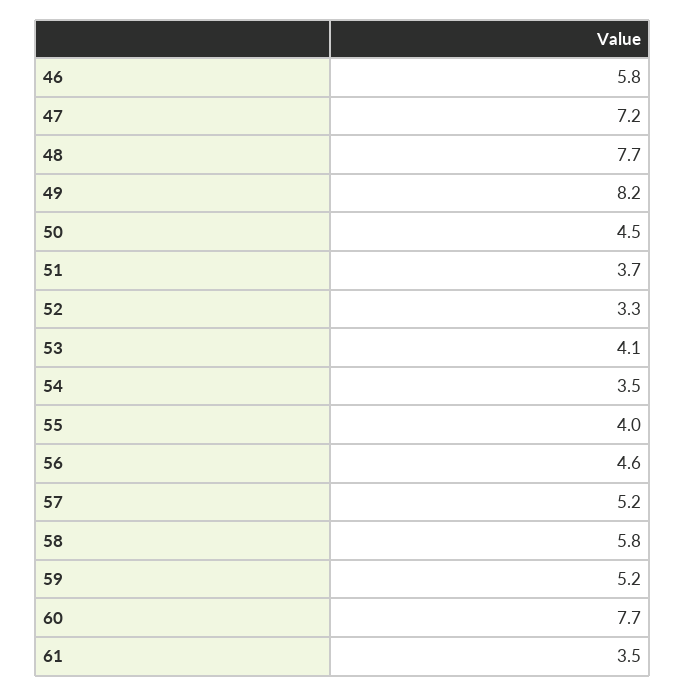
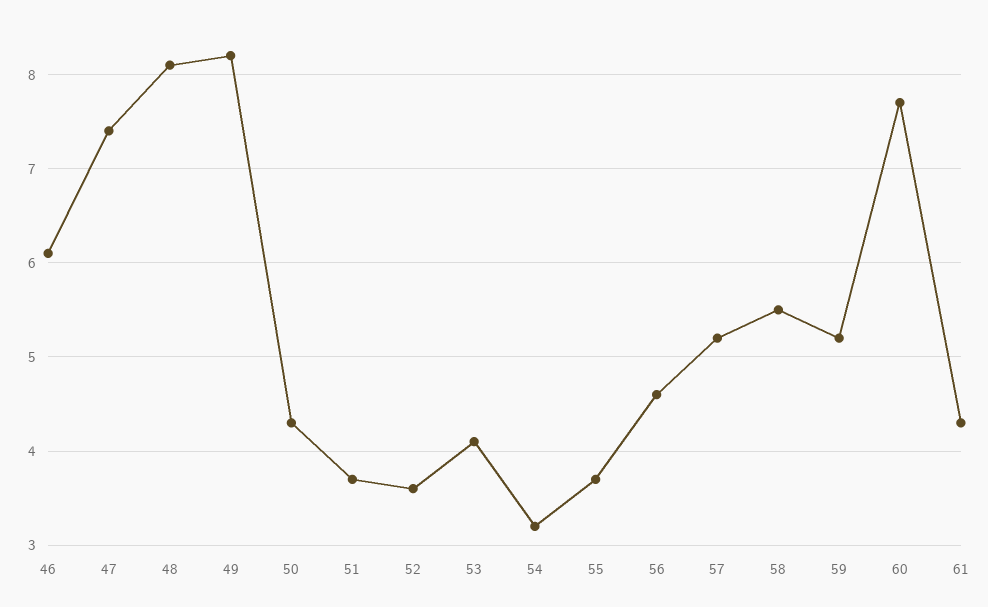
  {
-   "46": 5.8,
+   "46": 6.1,
-   "47": 7.2,
+   "47": 7.4,
-   "48": 7.7,
+   "48": 8.1,
    "49": 8.2,
-   "50": 4.5,
+   "50": 4.3,
    "51": 3.7,
-   "52": 3.3,
+   "52": 3.6,
    "53": 4.1,
-   "54": 3.5,
+   "54": 3.2,
-   "55": 4,
+   "55": 3.7,
    "56": 4.6,
    "57": 5.2,
-   "58": 5.8,
+   "58": 5.5,
    "59": 5.2,
    "60": 7.7,
-   "61": 3.5
+   "61": 4.3
  }

